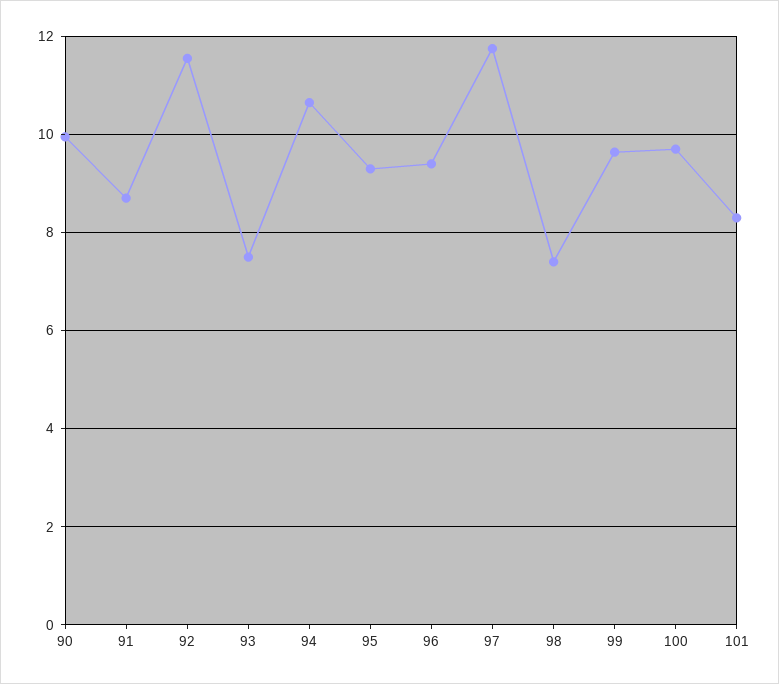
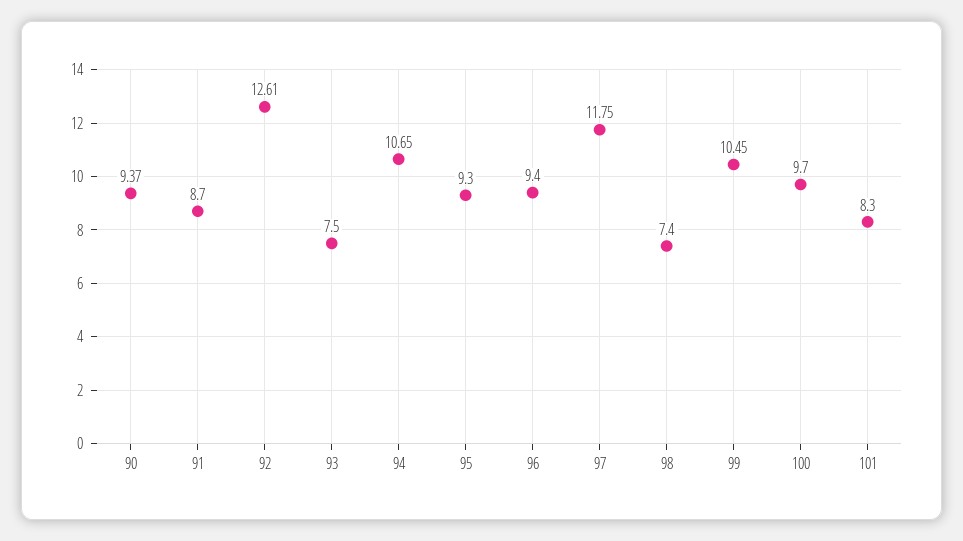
  {
-   "90": 10,
+   "90": 9.37,
    "91": 8.7,
-   "92": 11.6,
+   "92": 12.61,
    "93": 7.5,
    "94": 10.65,
    "95": 9.3,
    "96": 9.4,
    "97": 11.75,
    "98": 7.4,
-   "99": 9.6,
+   "99": 10.45,
    "100": 9.7,
    "101": 8.3
  }

